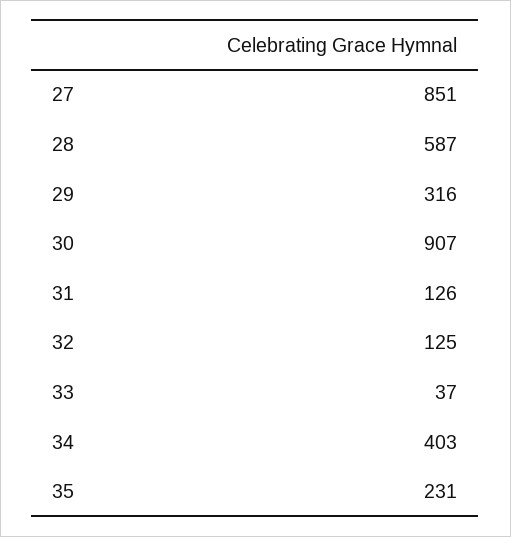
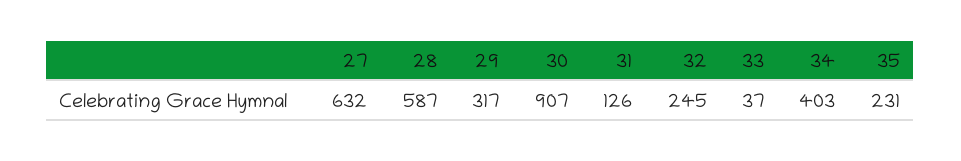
  {
-   "27": 851,
+   "27": 632,
    "28": 587,
-   "29": 316,
+   "29": 317,
    "30": 907,
    "31": 126,
-   "32": 125,
+   "32": 245,
    "33": 37,
    "34": 403,
    "35": 231
  }

